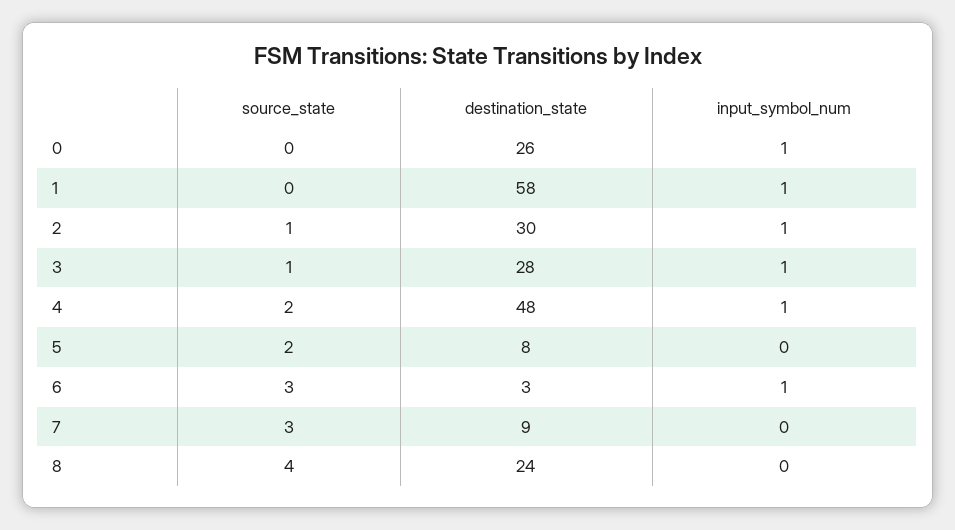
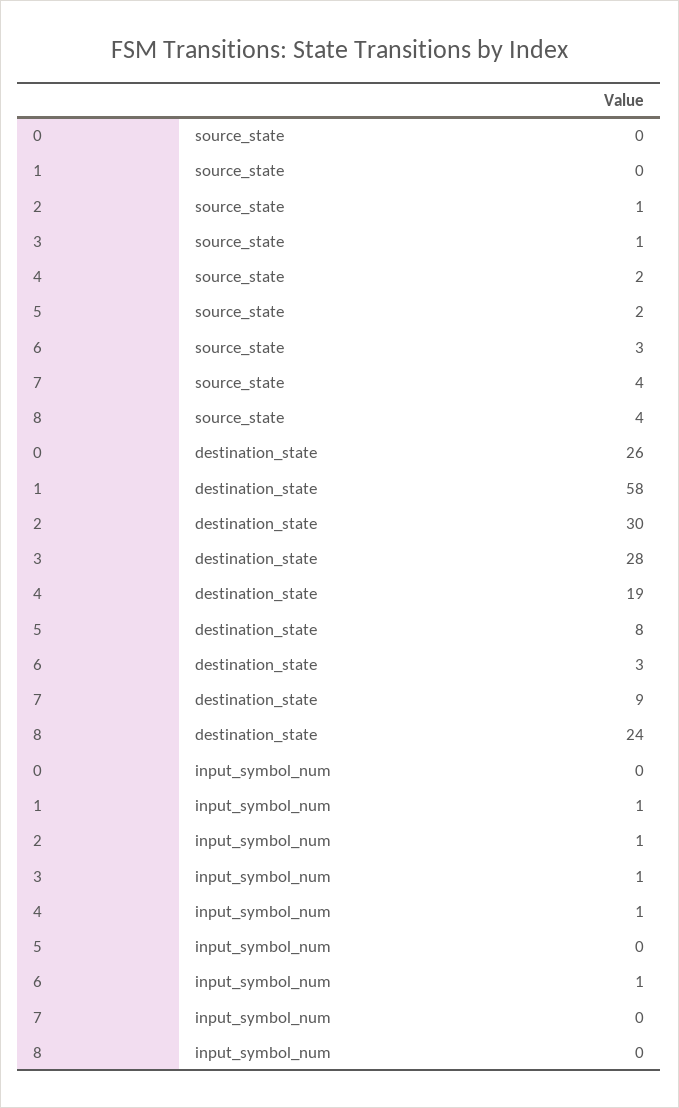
  {
    "source_state": {
      "0": 0,
      "1": 0,
      "2": 1,
      "3": 1,
      "4": 2,
      "5": 2,
      "6": 3,
-     "7": 3,
+     "7": 4,
      "8": 4
    },
    "destination_state": {
      "0": 26,
      "1": 58,
      "2": 30,
      "3": 28,
-     "4": 48,
+     "4": 19,
      "5": 8,
      "6": 3,
      "7": 9,
      "8": 24
    },
    "input_symbol_num": {
-     "0": 1,
+     "0": 0,
      "1": 1,
      "2": 1,
      "3": 1,
      "4": 1,
      "5": 0,
      "6": 1,
      "7": 0,
      "8": 0
    }
  }

